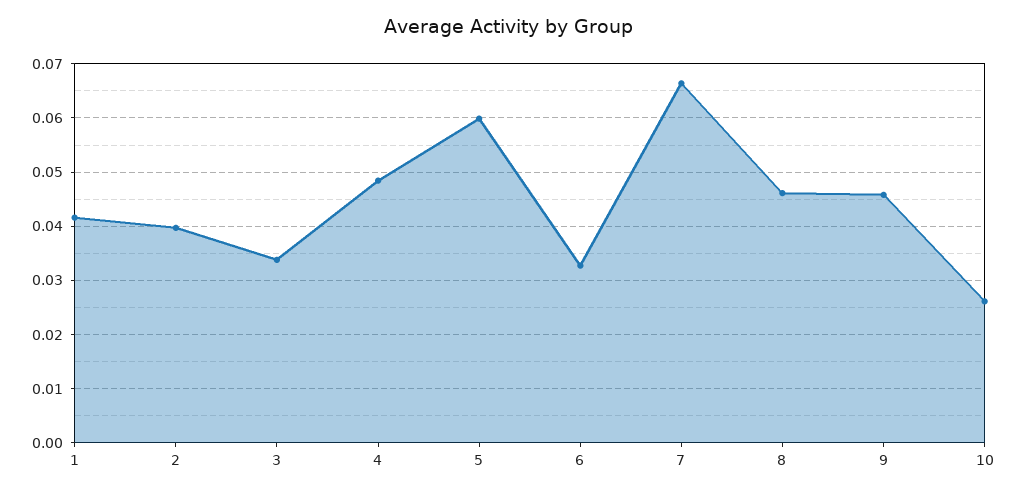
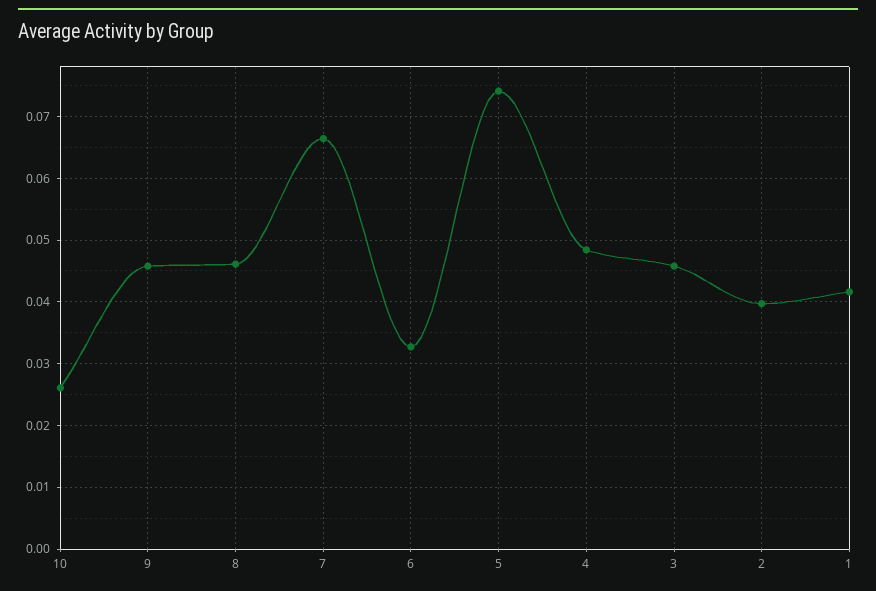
  {
    "1": 0.042,
    "2": 0.04,
-   "3": 0.034,
+   "3": 0.046,
    "4": 0.048,
-   "5": 0.06,
+   "5": 0.074,
    "6": 0.033,
    "7": 0.066,
    "8": 0.046,
    "9": 0.046,
    "10": 0.026
  }

